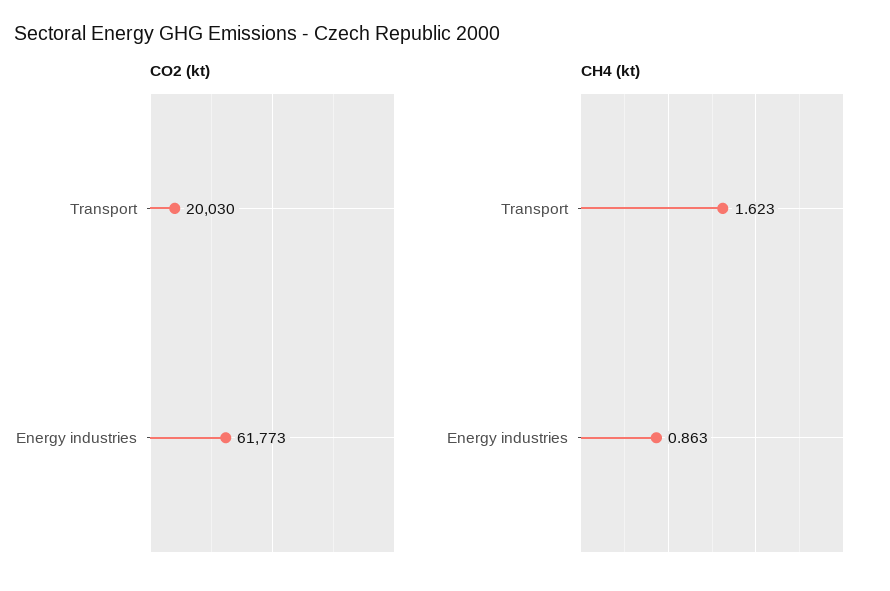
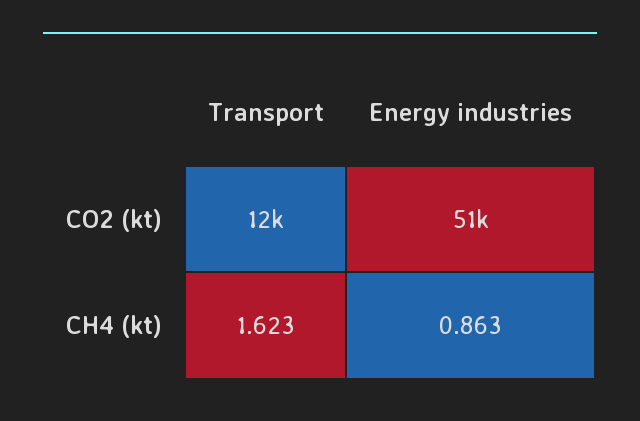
  {
    "CO2 (kt)": {
-     "Transport": 20030,
+     "Transport": 12000,
-     "Energy industries": 61773
+     "Energy industries": 51000
    },
    "CH4 (kt)": {
      "Transport": 1.623,
      "Energy industries": 0.863
    }
  }

